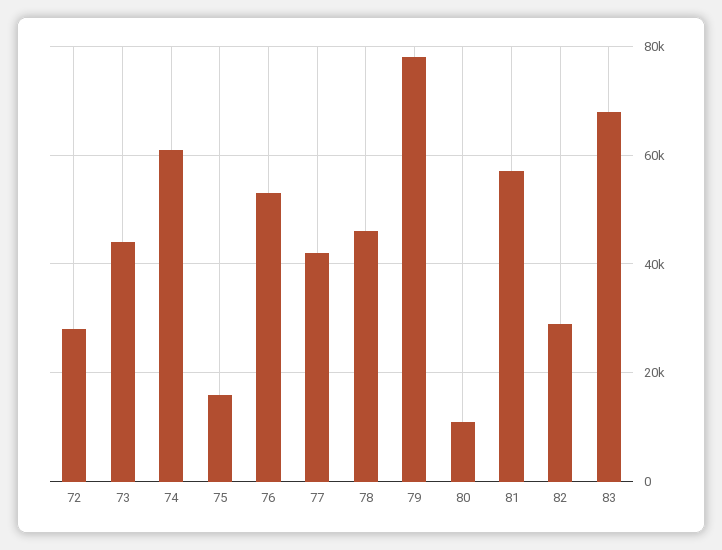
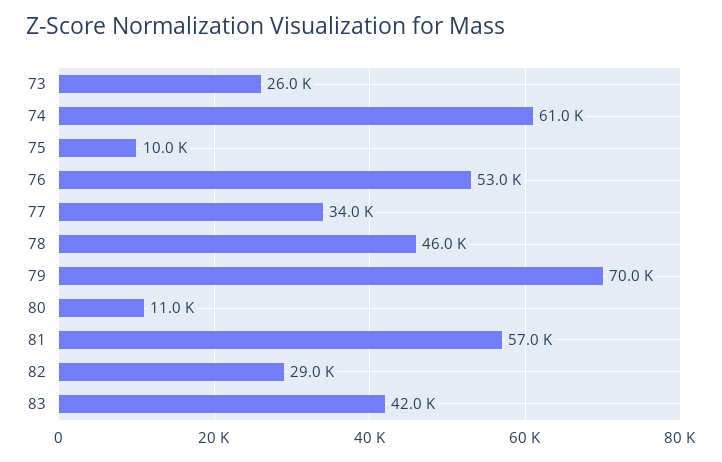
  {
-   "72": 28000,
-   "73": 44000,
+   "73": 26000,
    "74": 61000,
-   "75": 16000,
+   "75": 10000,
    "76": 53000,
-   "77": 42000,
+   "77": 34000,
    "78": 46000,
-   "79": 78000,
+   "79": 70000,
    "80": 11000,
    "81": 57000,
    "82": 29000,
-   "83": 68000
+   "83": 42000
  }

